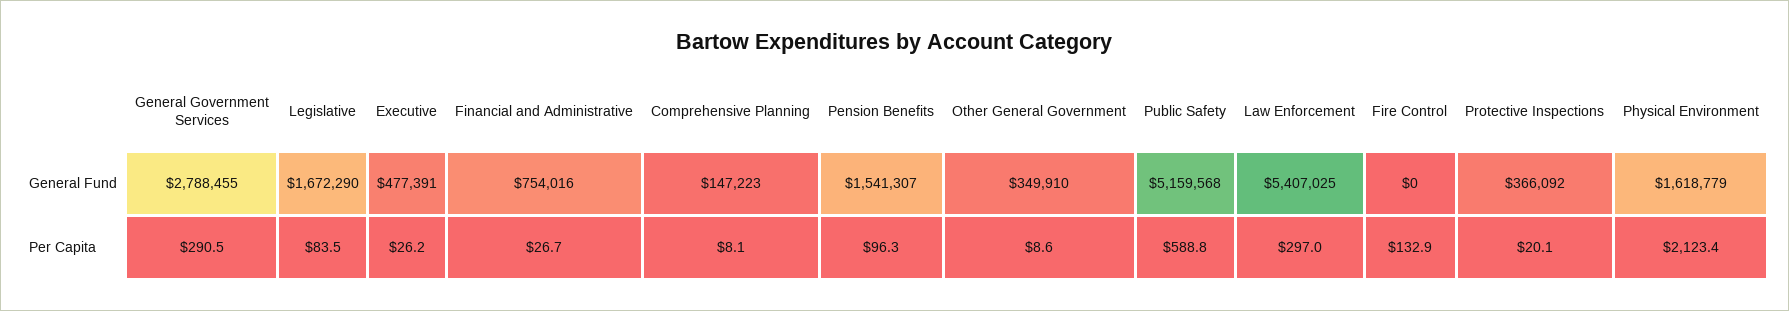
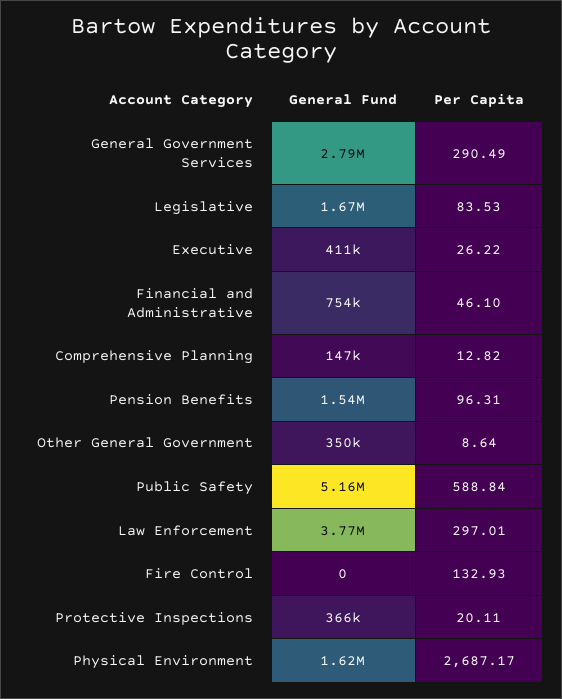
  {
    "General Government Services": {
      "General Fund": 2788455,
      "Per Capita": 290.49
    },
    "Legislative": {
      "General Fund": 1672290,
      "Per Capita": 83.53
    },
    "Executive": {
-     "General Fund": 477391,
+     "General Fund": 411000,
      "Per Capita": 26.22
    },
    "Financial and Administrative": {
      "General Fund": 754016,
-     "Per Capita": 26.7
+     "Per Capita": 46.1
    },
    "Comprehensive Planning": {
      "General Fund": 147223,
-     "Per Capita": 8.1
+     "Per Capita": 12.82
    },
    "Pension Benefits": {
      "General Fund": 1541307,
      "Per Capita": 96.31
    },
    "Other General Government": {
      "General Fund": 349910,
      "Per Capita": 8.64
    },
    "Public Safety": {
      "General Fund": 5159568,
      "Per Capita": 588.84
    },
    "Law Enforcement": {
-     "General Fund": 5407025,
+     "General Fund": 3770000,
      "Per Capita": 297.01
    },
    "Fire Control": {
      "General Fund": 0,
      "Per Capita": 132.93
    },
    "Protective Inspections": {
      "General Fund": 366092,
      "Per Capita": 20.11
    },
    "Physical Environment": {
      "General Fund": 1618779,
-     "Per Capita": 2123.4
+     "Per Capita": 2687.17
    }
  }

